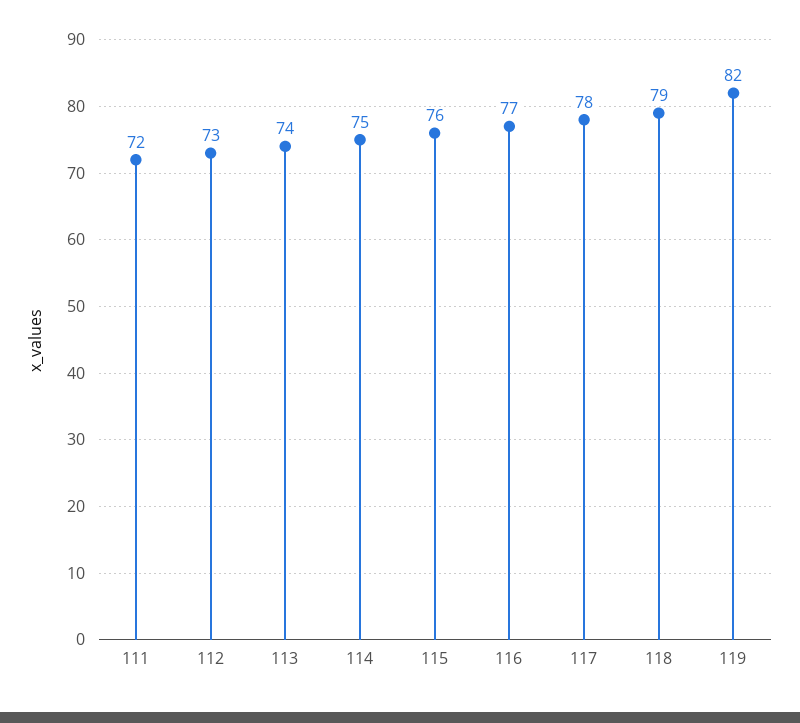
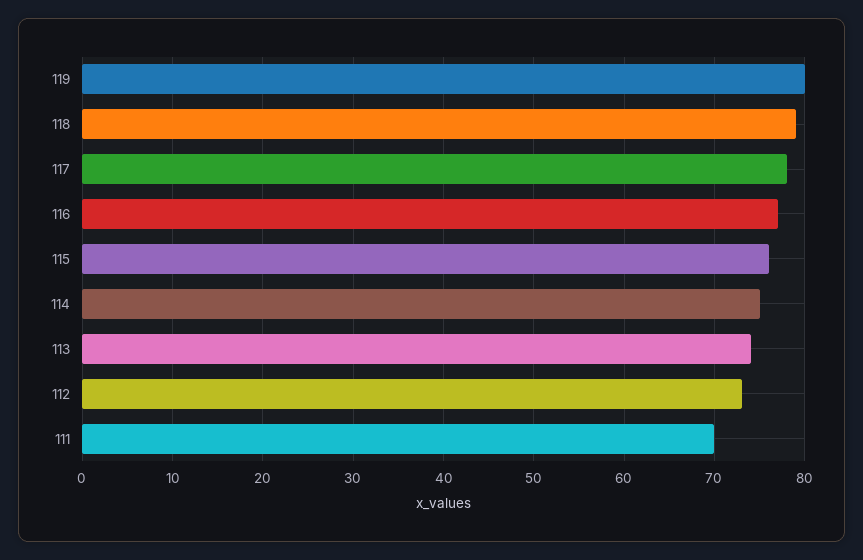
  {
-   "111": 72,
+   "111": 70,
    "112": 73,
    "113": 74,
    "114": 75,
    "115": 76,
    "116": 77,
    "117": 78,
    "118": 79,
-   "119": 82
+   "119": 80
  }

